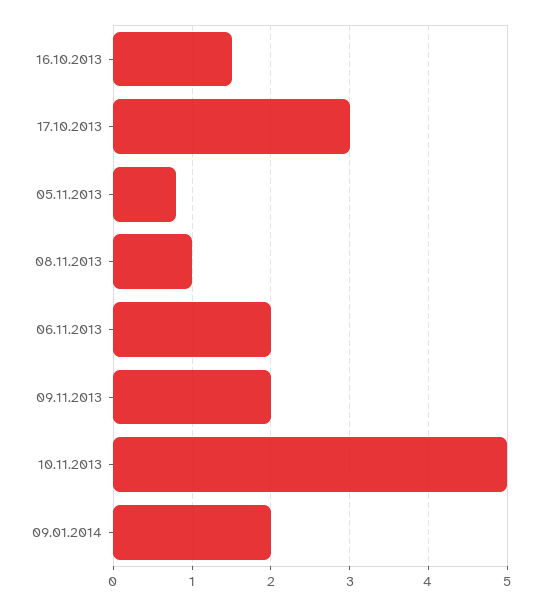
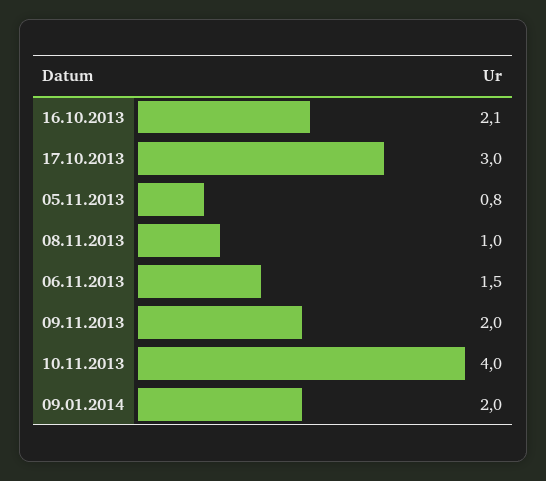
  {
-   "16.10.2013": 1.5,
+   "16.10.2013": 2.1,
    "17.10.2013": 3,
    "05.11.2013": 0.8,
    "08.11.2013": 1,
-   "06.11.2013": 2,
+   "06.11.2013": 1.5,
    "09.11.2013": 2,
-   "10.11.2013": 5,
+   "10.11.2013": 4,
    "09.01.2014": 2
  }

